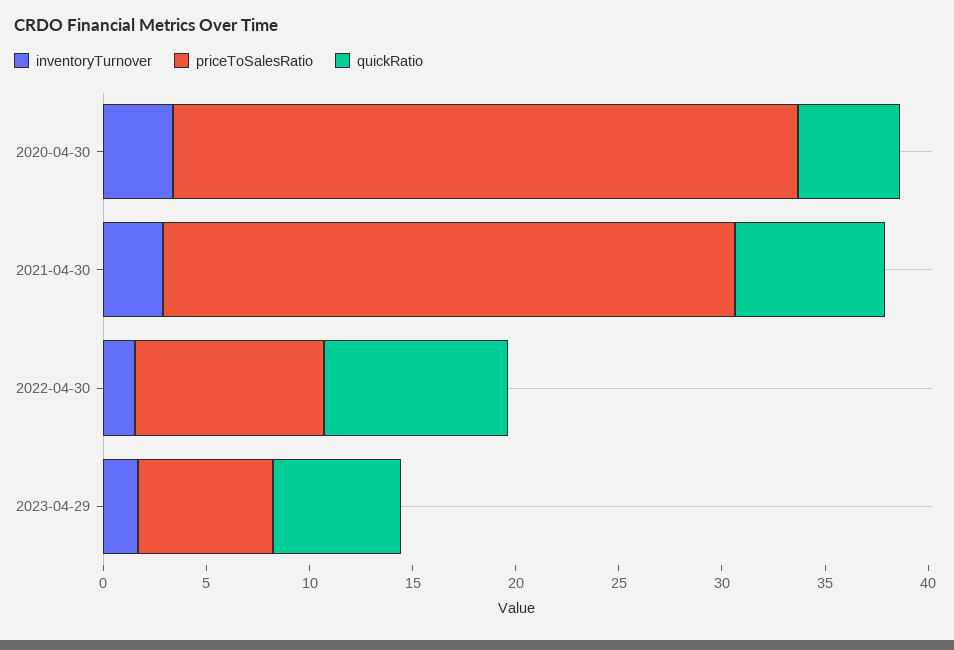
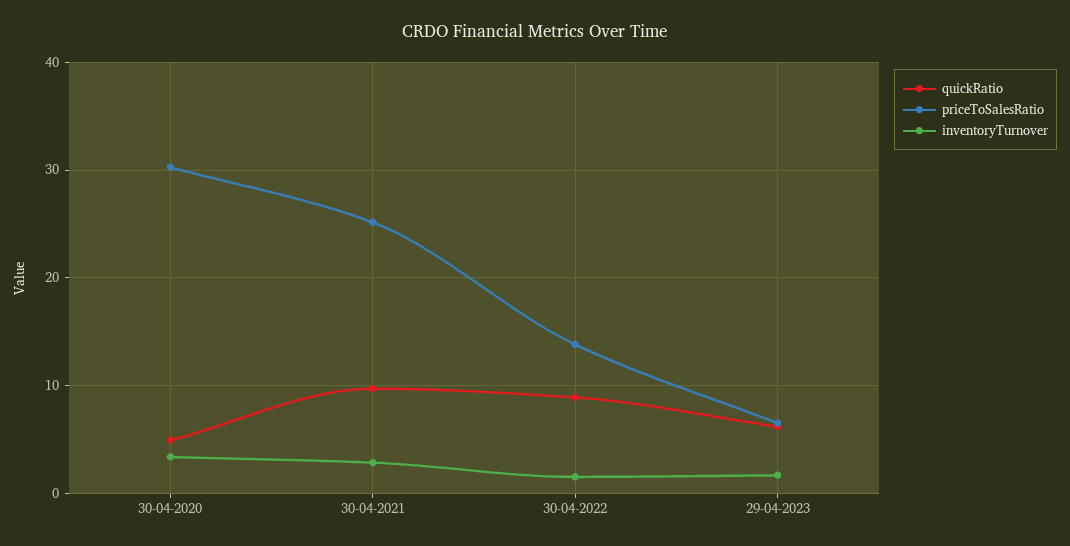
  {
    "inventoryTurnover": {
      "2020-04-30": 3,
      "2021-04-30": 3,
      "2022-04-30": 2,
      "2023-04-29": 2
    },
    "priceToSalesRatio": {
      "2020-04-30": 30,
-     "2021-04-30": 28,
+     "2021-04-30": 25,
-     "2022-04-30": 9,
+     "2022-04-30": 14,
      "2023-04-29": 7
    },
    "quickRatio": {
      "2020-04-30": 5,
-     "2021-04-30": 7,
+     "2021-04-30": 10,
      "2022-04-30": 9,
      "2023-04-29": 6
    }
  }

